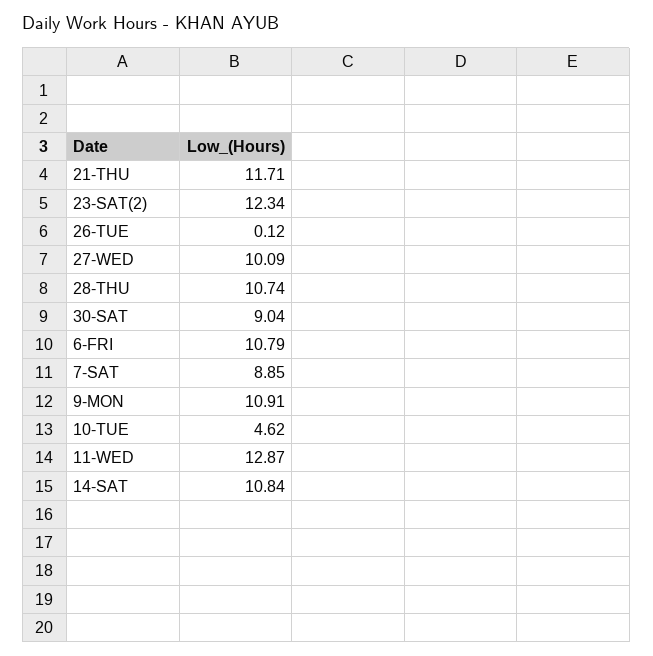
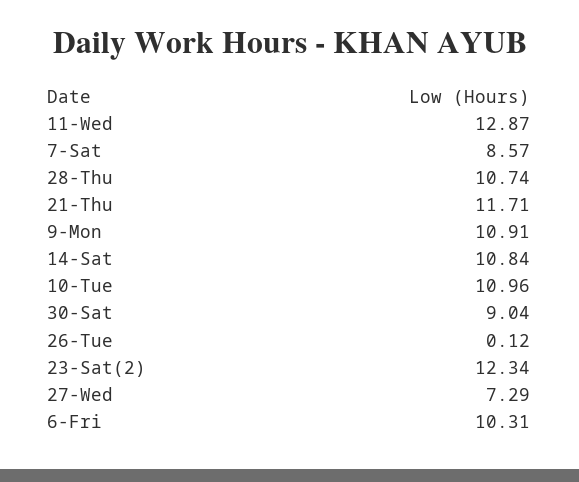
  {
    "21-THU": 11.71,
    "23-SAT(2)": 12.34,
    "26-TUE": 0.12,
-   "27-WED": 10.09,
+   "27-WED": 7.29,
    "28-THU": 10.74,
    "30-SAT": 9.04,
-   "6-FRI": 10.79,
+   "6-FRI": 10.31,
-   "7-SAT": 8.85,
+   "7-SAT": 8.57,
    "9-MON": 10.91,
-   "10-TUE": 4.62,
+   "10-TUE": 10.96,
    "11-WED": 12.87,
    "14-SAT": 10.84
  }

